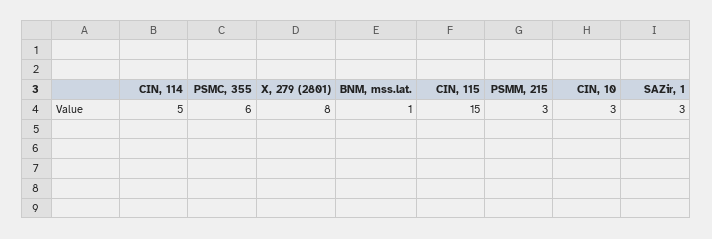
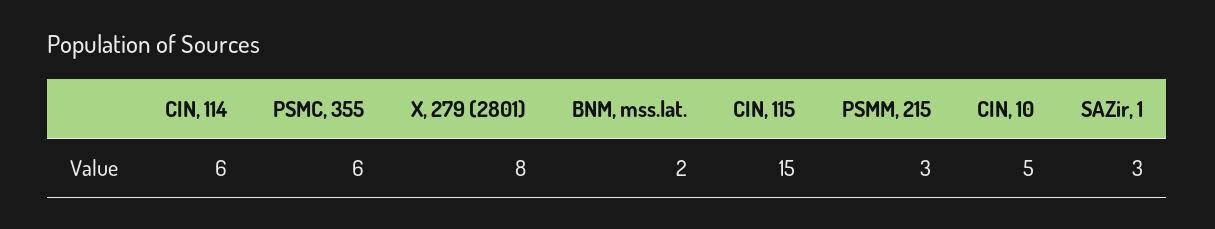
  {
-   "CIN, 114": 5,
+   "CIN, 114": 6,
    "PSMC, 355": 6,
    "X, 279 (2801)": 8,
-   "BNM, mss.lat.": 1,
+   "BNM, mss.lat.": 2,
    "CIN, 115": 15,
    "PSMM, 215": 3,
-   "CIN, 10": 3,
+   "CIN, 10": 5,
    "SAZir, 1": 3
  }

